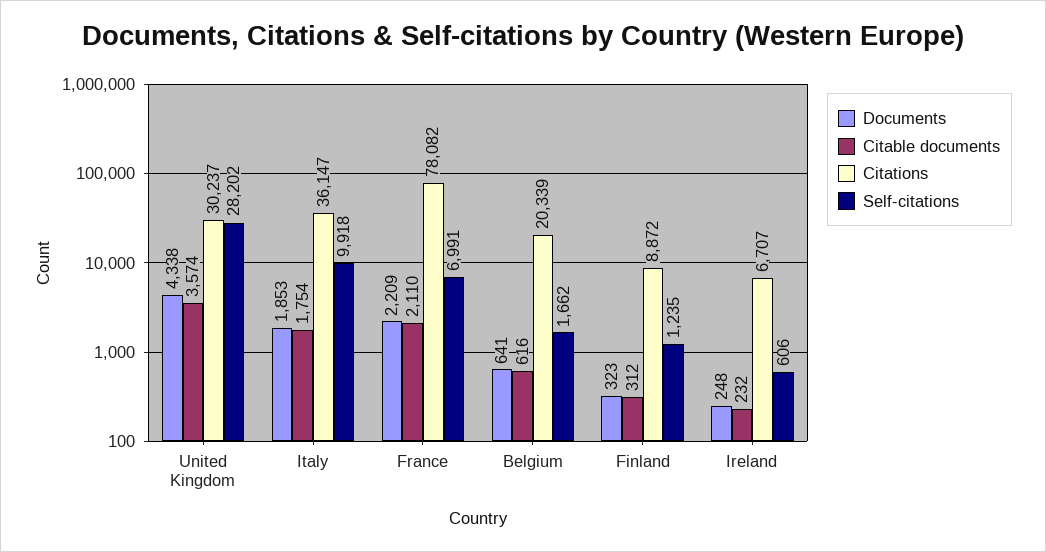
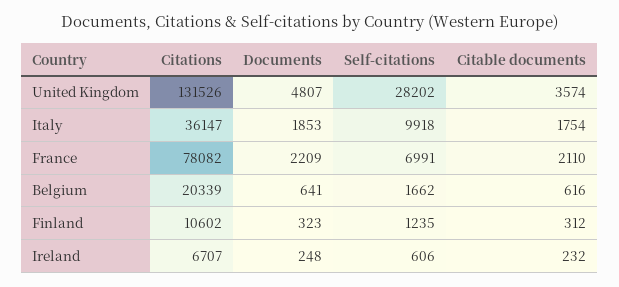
  {
    "Documents": {
-     "United Kingdom": 4338,
+     "United Kingdom": 4807,
      "Italy": 1853,
      "France": 2209,
      "Belgium": 641,
      "Finland": 323,
      "Ireland": 248
    },
    "Citable documents": {
      "United Kingdom": 3574,
      "Italy": 1754,
      "France": 2110,
      "Belgium": 616,
      "Finland": 312,
      "Ireland": 232
    },
    "Citations": {
-     "United Kingdom": 30237,
+     "United Kingdom": 131526,
      "Italy": 36147,
      "France": 78082,
      "Belgium": 20339,
-     "Finland": 8872,
+     "Finland": 10602,
      "Ireland": 6707
    },
    "Self-citations": {
      "United Kingdom": 28202,
      "Italy": 9918,
      "France": 6991,
      "Belgium": 1662,
      "Finland": 1235,
      "Ireland": 606
    }
  }

